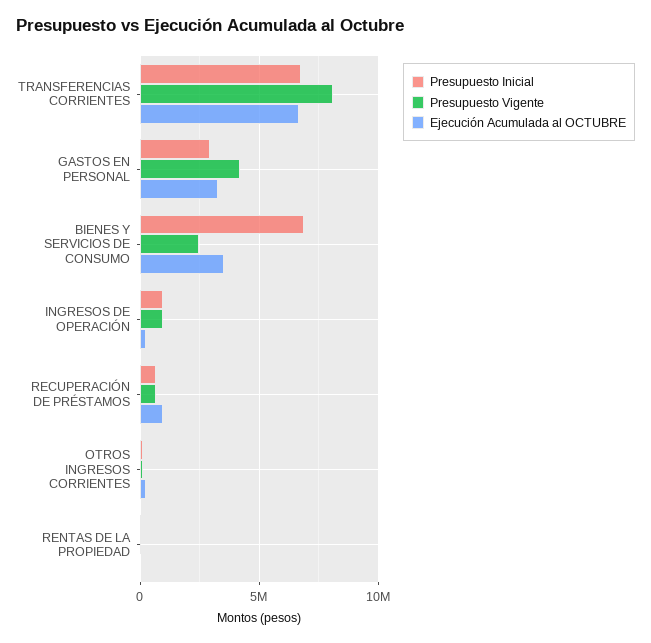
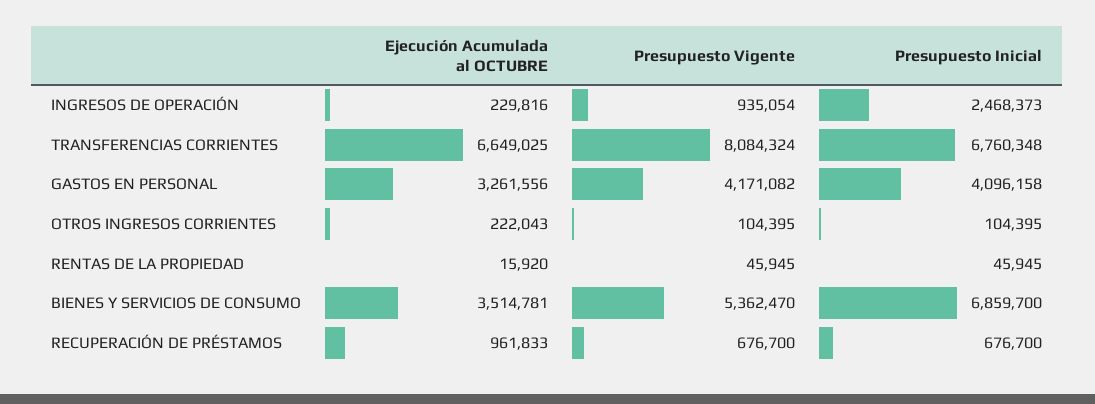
  {
    "Presupuesto Inicial": {
      "TRANSFERENCIAS CORRIENTES": 6760348,
-     "GASTOS EN PERSONAL": 3000000,
+     "GASTOS EN PERSONAL": 4096158,
      "BIENES Y SERVICIOS DE CONSUMO": 6859700,
-     "INGRESOS DE OPERACIÓN": 1000000,
+     "INGRESOS DE OPERACIÓN": 2468373,
      "RECUPERACIÓN DE PRÉSTAMOS": 676700,
      "OTROS INGRESOS CORRIENTES": 104395,
      "RENTAS DE LA PROPIEDAD": 45945
    },
    "Presupuesto Vigente": {
      "TRANSFERENCIAS CORRIENTES": 8084324,
      "GASTOS EN PERSONAL": 4171082,
-     "BIENES Y SERVICIOS DE CONSUMO": 2500000,
+     "BIENES Y SERVICIOS DE CONSUMO": 5362470,
      "INGRESOS DE OPERACIÓN": 935054,
      "RECUPERACIÓN DE PRÉSTAMOS": 676700,
      "OTROS INGRESOS CORRIENTES": 104395,
      "RENTAS DE LA PROPIEDAD": 45945
    },
    "Ejecución Acumulada al OCTUBRE": {
      "TRANSFERENCIAS CORRIENTES": 6649025,
      "GASTOS EN PERSONAL": 3261556,
      "BIENES Y SERVICIOS DE CONSUMO": 3514781,
      "INGRESOS DE OPERACIÓN": 229816,
      "RECUPERACIÓN DE PRÉSTAMOS": 961833,
      "OTROS INGRESOS CORRIENTES": 222043,
      "RENTAS DE LA PROPIEDAD": 15920
    }
  }

